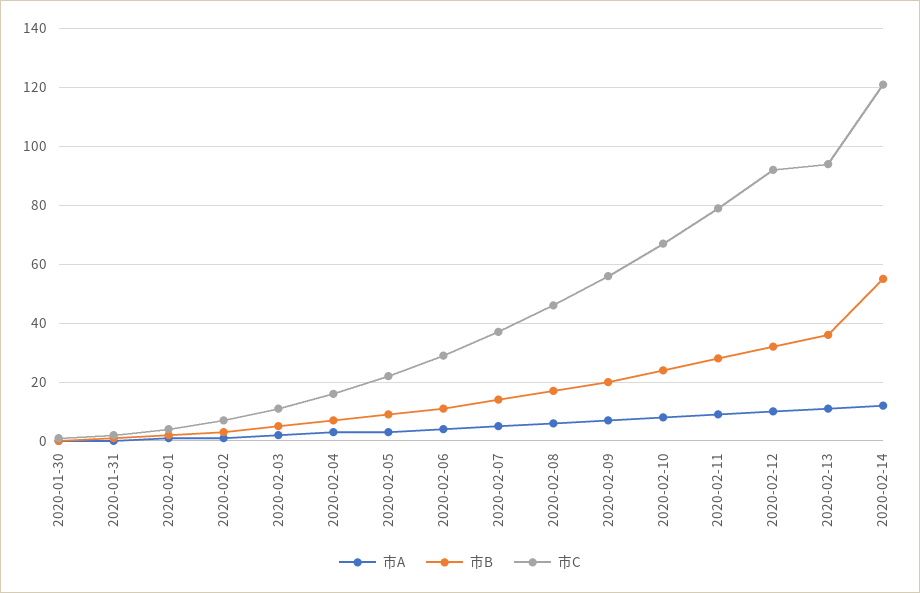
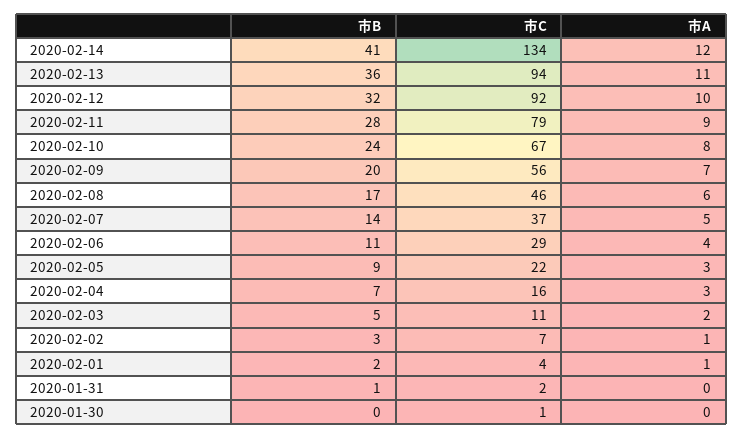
  {
    "市A": {
      "2020-01-30": 0,
      "2020-01-31": 0,
      "2020-02-01": 1,
      "2020-02-02": 1,
      "2020-02-03": 2,
      "2020-02-04": 3,
      "2020-02-05": 3,
      "2020-02-06": 4,
      "2020-02-07": 5,
      "2020-02-08": 6,
      "2020-02-09": 7,
      "2020-02-10": 8,
      "2020-02-11": 9,
      "2020-02-12": 10,
      "2020-02-13": 11,
      "2020-02-14": 12
    },
    "市B": {
      "2020-01-30": 0,
      "2020-01-31": 1,
      "2020-02-01": 2,
      "2020-02-02": 3,
      "2020-02-03": 5,
      "2020-02-04": 7,
      "2020-02-05": 9,
      "2020-02-06": 11,
      "2020-02-07": 14,
      "2020-02-08": 17,
      "2020-02-09": 20,
      "2020-02-10": 24,
      "2020-02-11": 28,
      "2020-02-12": 32,
      "2020-02-13": 36,
-     "2020-02-14": 55
+     "2020-02-14": 41
    },
    "市C": {
      "2020-01-30": 1,
      "2020-01-31": 2,
      "2020-02-01": 4,
      "2020-02-02": 7,
      "2020-02-03": 11,
      "2020-02-04": 16,
      "2020-02-05": 22,
      "2020-02-06": 29,
      "2020-02-07": 37,
      "2020-02-08": 46,
      "2020-02-09": 56,
      "2020-02-10": 67,
      "2020-02-11": 79,
      "2020-02-12": 92,
      "2020-02-13": 94,
-     "2020-02-14": 120
+     "2020-02-14": 134
    }
  }

